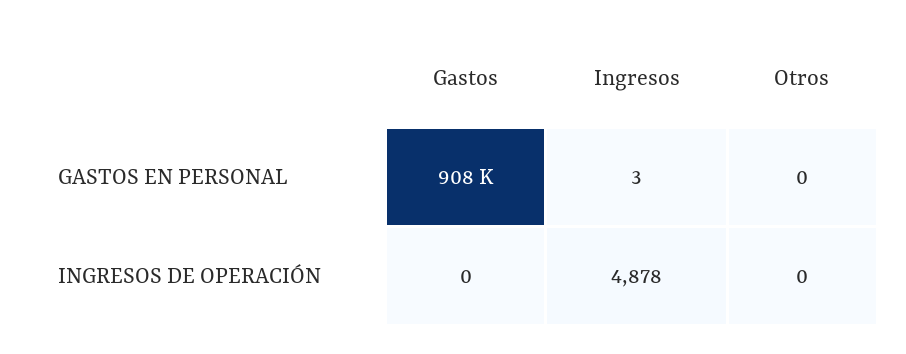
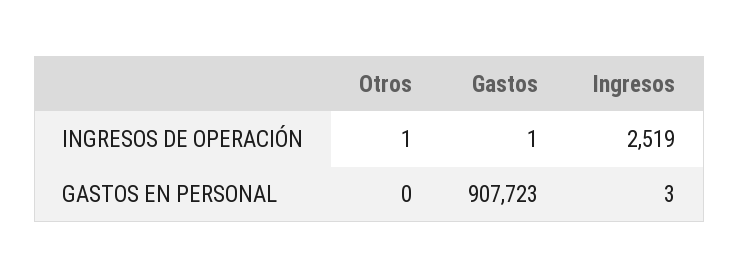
  {
    "Gastos": {
      "GASTOS EN PERSONAL": 907723,
-     "INGRESOS DE OPERACIÓN": 0
+     "INGRESOS DE OPERACIÓN": 1
    },
    "Ingresos": {
      "GASTOS EN PERSONAL": 3,
-     "INGRESOS DE OPERACIÓN": 4878
+     "INGRESOS DE OPERACIÓN": 2519
    },
    "Otros": {
      "GASTOS EN PERSONAL": 0,
-     "INGRESOS DE OPERACIÓN": 0
+     "INGRESOS DE OPERACIÓN": 1
    }
  }

